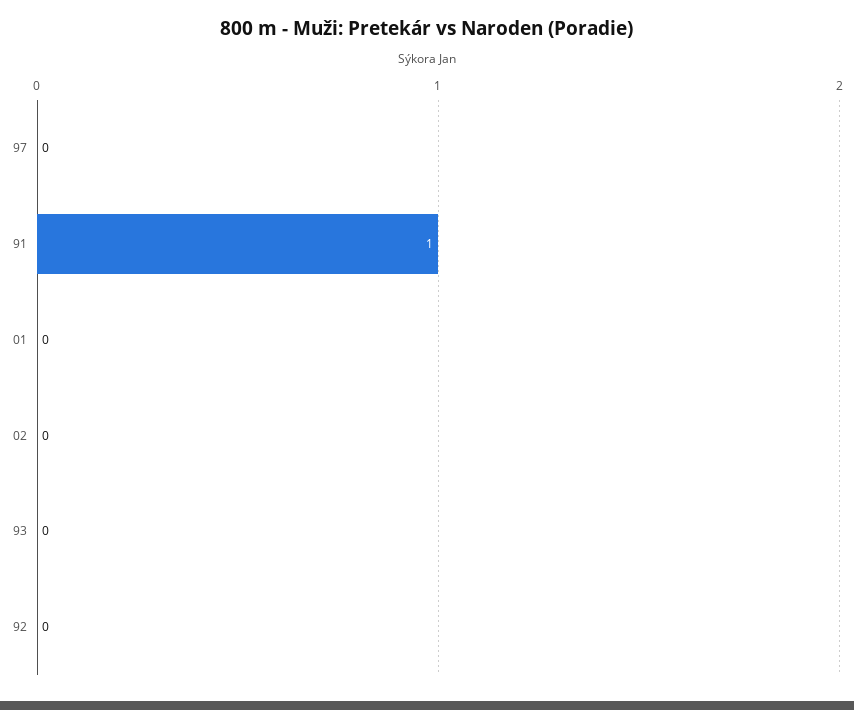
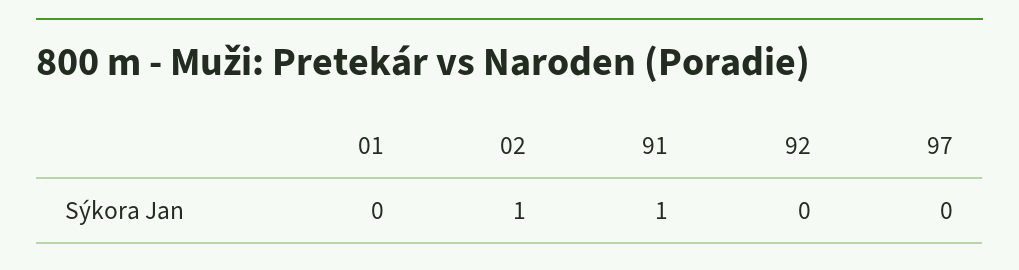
  {
    "97": 0,
    "91": 1,
    "01": 0,
-   "02": 0,
+   "02": 1,
-   "93": 0,
    "92": 0
  }

